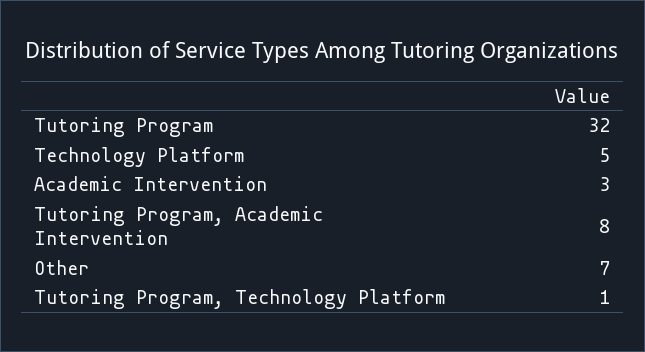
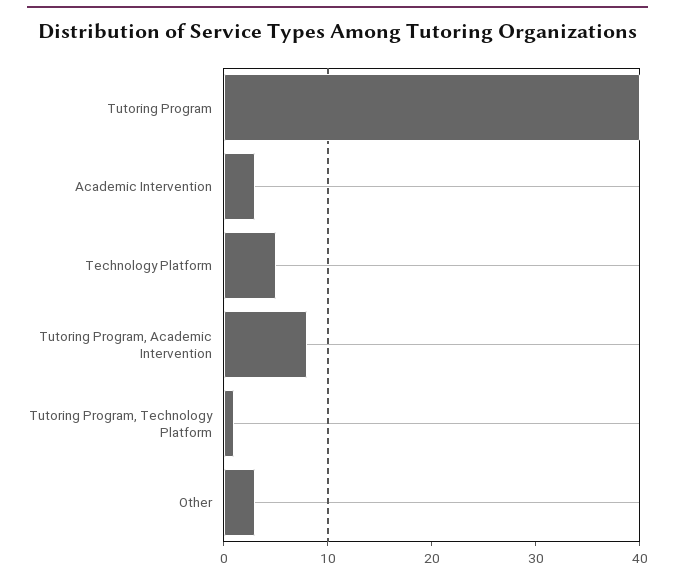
  {
-   "Tutoring Program": 32,
+   "Tutoring Program": 40,
    "Technology Platform": 5,
    "Academic Intervention": 3,
    "Tutoring Program, Academic Intervention": 8,
-   "Other": 7,
+   "Other": 3,
    "Tutoring Program, Technology Platform": 1
  }

